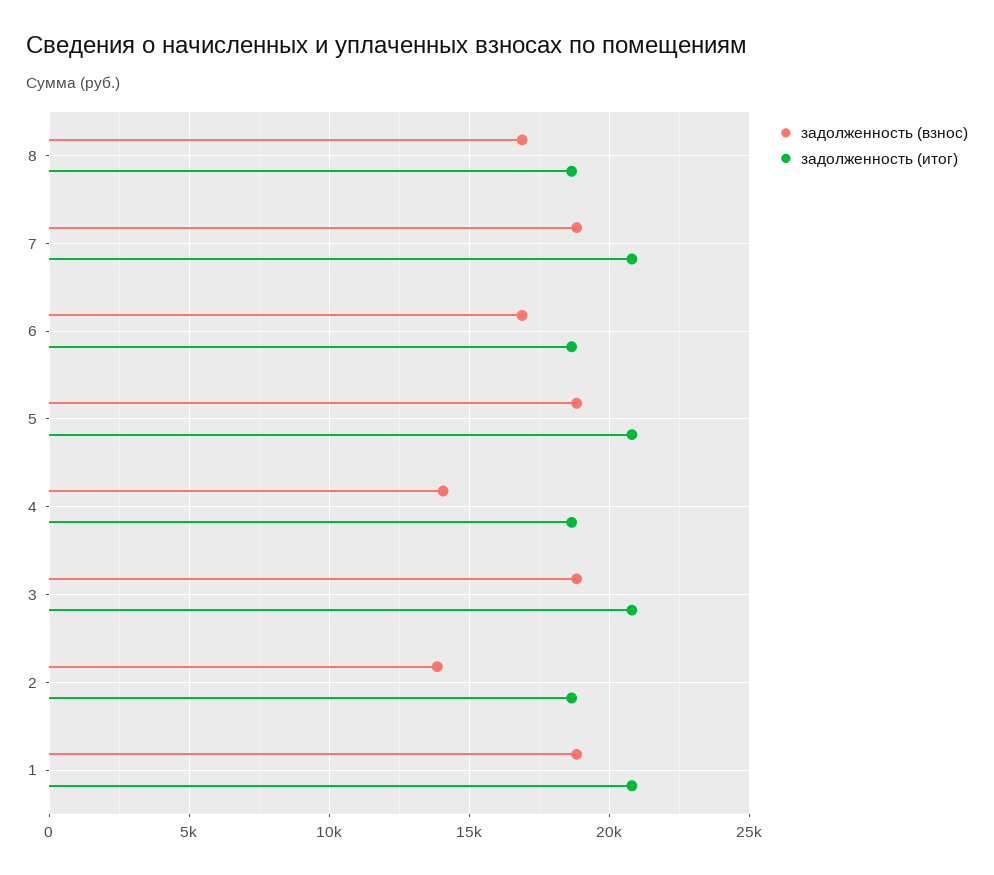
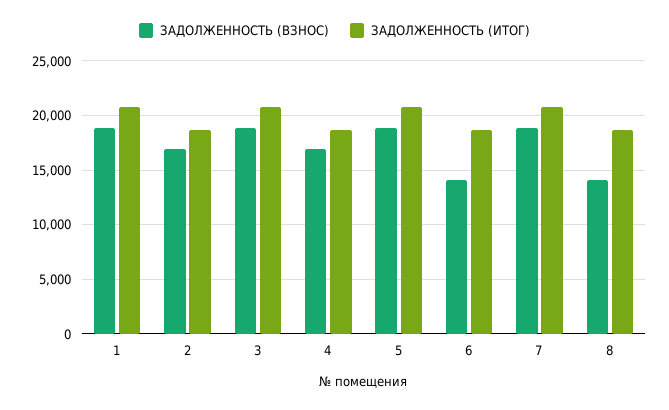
  {
    "задолженность (взнос)": {
-     "8": 17000,
+     "8": 14000,
      "7": 19000,
-     "6": 17000,
+     "6": 14000,
      "5": 19000,
-     "4": 14000,
+     "4": 17000,
      "3": 19000,
-     "2": 14000,
+     "2": 17000,
      "1": 19000
    },
    "задолженность (итог)": {
      "8": 18500,
      "7": 21000,
      "6": 18500,
      "5": 21000,
      "4": 18500,
      "3": 21000,
      "2": 18500,
      "1": 21000
    }
  }

